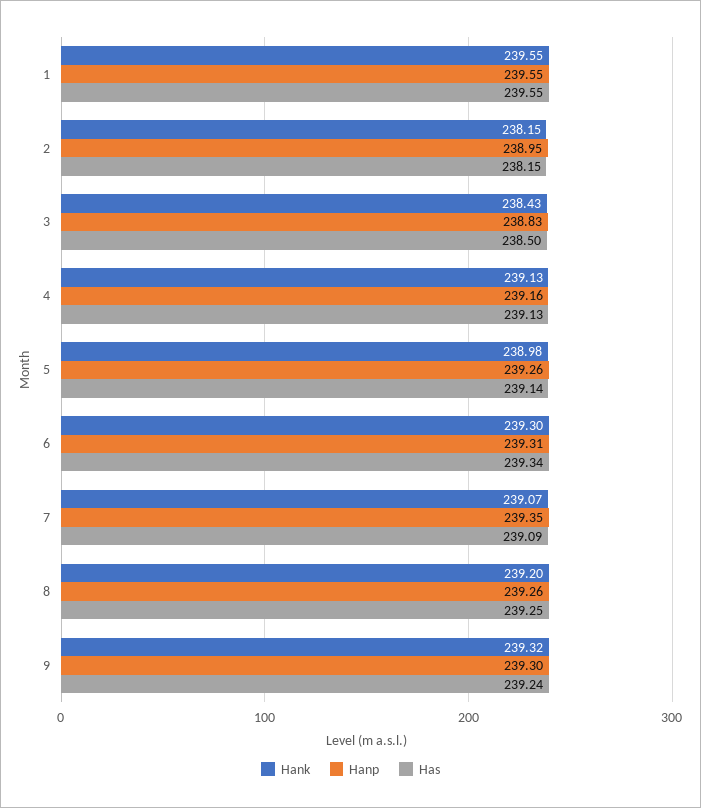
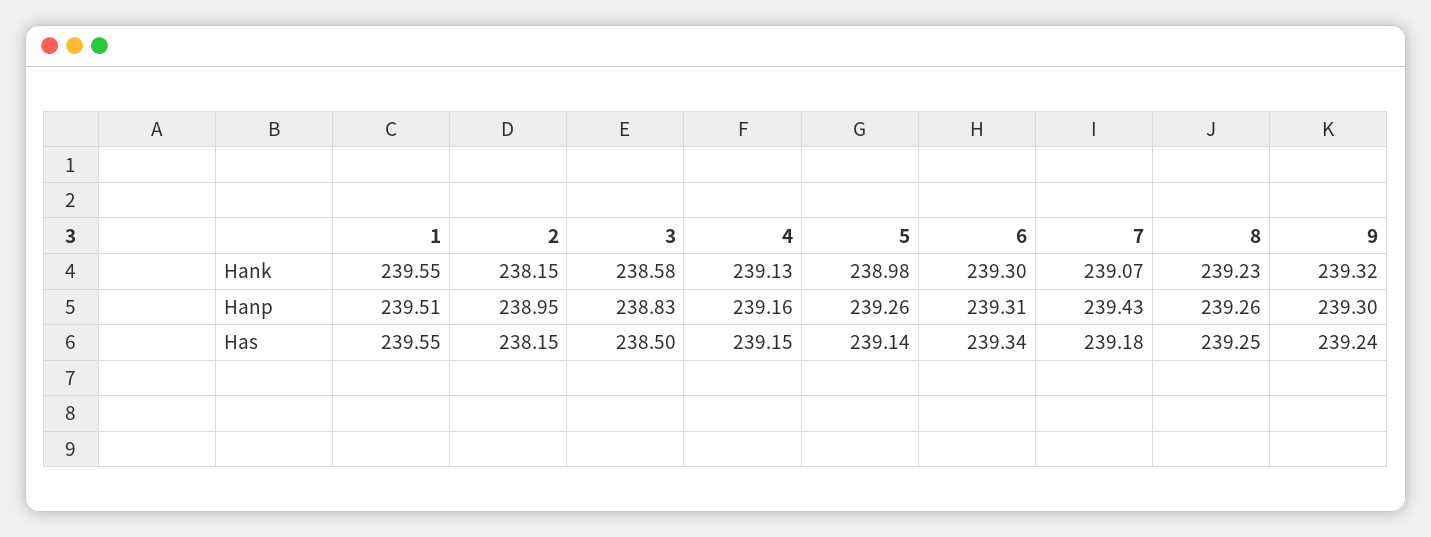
  {
    "Hank": {
      "1": 239.55,
      "2": 238.15,
-     "3": 238.43,
+     "3": 238.58,
      "4": 239.13,
      "5": 238.98,
      "6": 239.3,
      "7": 239.07,
-     "8": 239.2,
+     "8": 239.23,
      "9": 239.32
    },
    "Hanp": {
-     "1": 239.55,
+     "1": 239.51,
      "2": 238.95,
      "3": 238.83,
      "4": 239.16,
      "5": 239.26,
      "6": 239.31,
-     "7": 239.35,
+     "7": 239.43,
      "8": 239.26,
      "9": 239.3
    },
    "Has": {
      "1": 239.55,
      "2": 238.15,
      "3": 238.5,
-     "4": 239.13,
+     "4": 239.15,
      "5": 239.14,
      "6": 239.34,
-     "7": 239.09,
+     "7": 239.18,
      "8": 239.25,
      "9": 239.24
    }
  }

